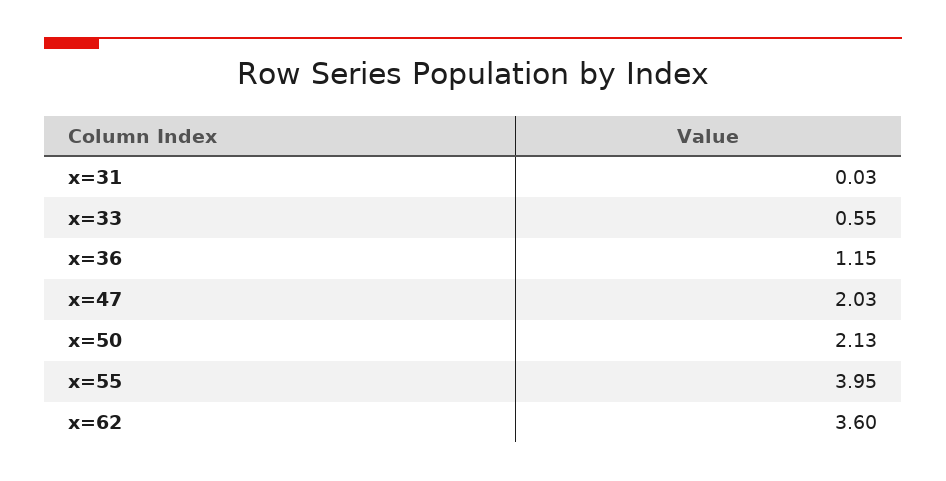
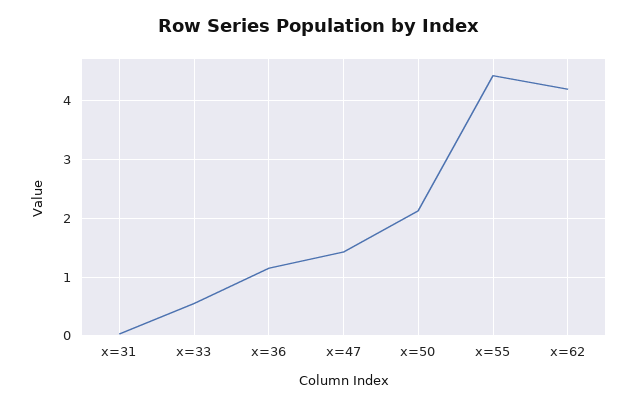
  {
    "x=31": 0.03,
    "x=33": 0.55,
    "x=36": 1.15,
-   "x=47": 2.03,
+   "x=47": 1.4,
    "x=50": 2.13,
-   "x=55": 3.95,
+   "x=55": 4.4,
-   "x=62": 3.6
+   "x=62": 4.2
  }

